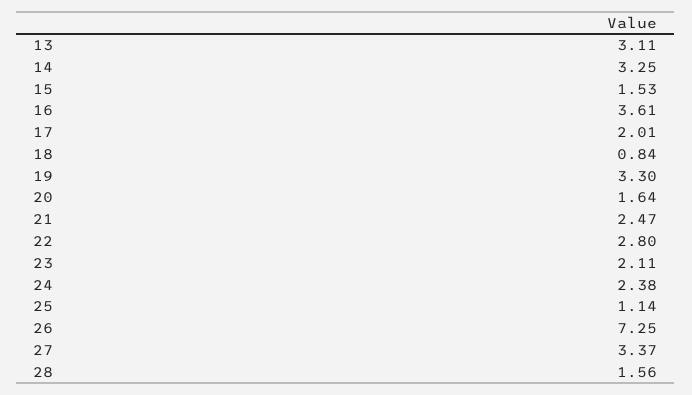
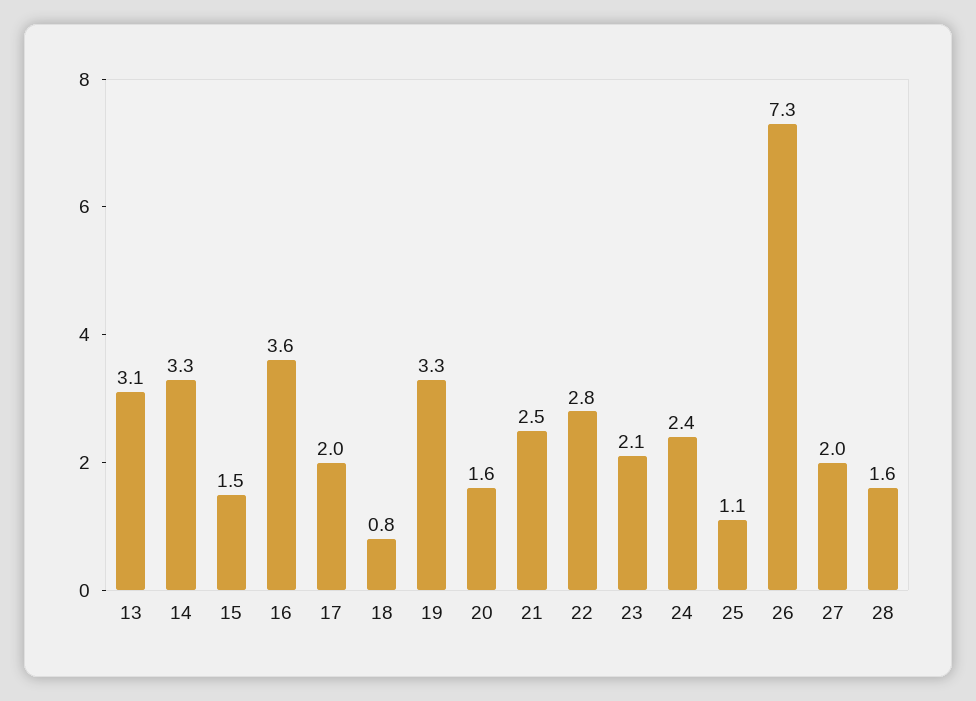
  {
    "13": 3.11,
    "14": 3.25,
    "15": 1.53,
    "16": 3.61,
    "17": 2.01,
    "18": 0.84,
    "19": 3.3,
    "20": 1.64,
    "21": 2.47,
    "22": 2.8,
    "23": 2.11,
    "24": 2.38,
    "25": 1.14,
    "26": 7.25,
-   "27": 3.37,
+   "27": 2,
    "28": 1.56
  }

